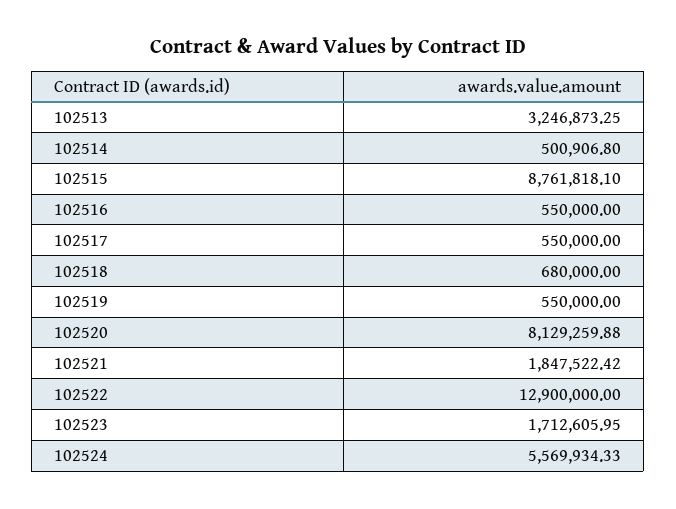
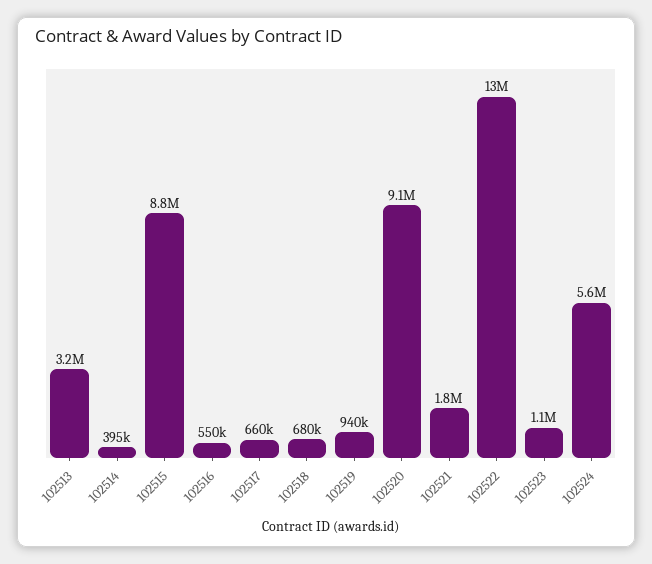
  {
    "102513": 3246873.25,
-   "102514": 500906.8,
+   "102514": 395000,
    "102515": 8761818.1,
    "102516": 550000,
-   "102517": 550000,
+   "102517": 660000,
    "102518": 680000,
-   "102519": 550000,
+   "102519": 940000,
-   "102520": 8129259.88,
+   "102520": 9100000,
    "102521": 1847522.42,
    "102522": 12900000,
-   "102523": 1712605.95,
+   "102523": 1100000,
    "102524": 5569934.33
  }

